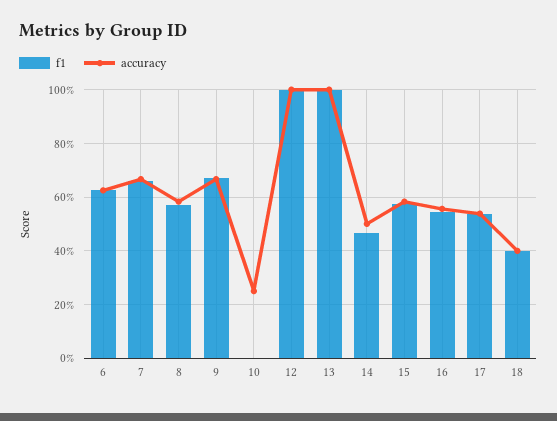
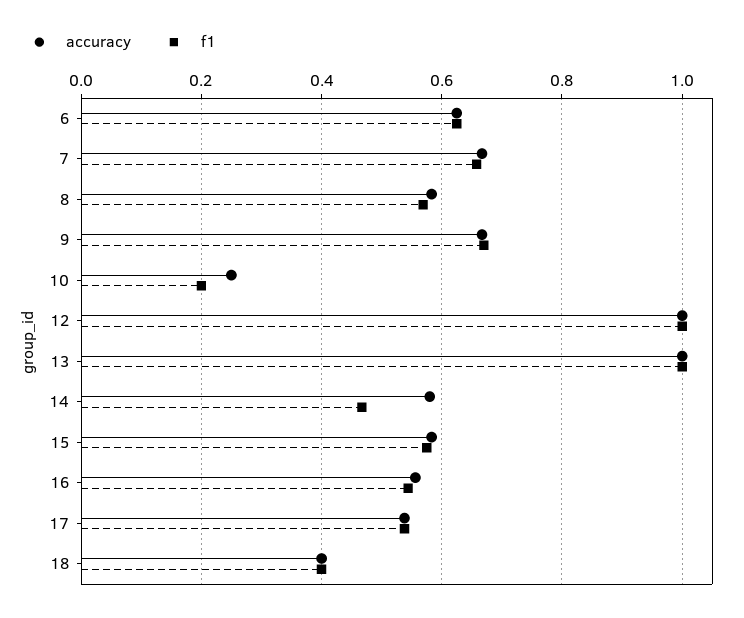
  {
    "f1": {
      "6": 0.62,
      "7": 0.66,
      "8": 0.56,
      "9": 0.68,
-     "10": 0,
+     "10": 0.2,
      "12": 1,
      "13": 1,
      "14": 0.46,
      "15": 0.58,
      "16": 0.54,
      "17": 0.54,
      "18": 0.4
    },
    "accuracy": {
      "6": 0.62,
      "7": 0.66,
      "8": 0.58,
      "9": 0.66,
      "10": 0.26,
      "12": 1,
      "13": 1,
-     "14": 0.5,
+     "14": 0.58,
      "15": 0.58,
      "16": 0.56,
      "17": 0.54,
      "18": 0.4
    }
  }

